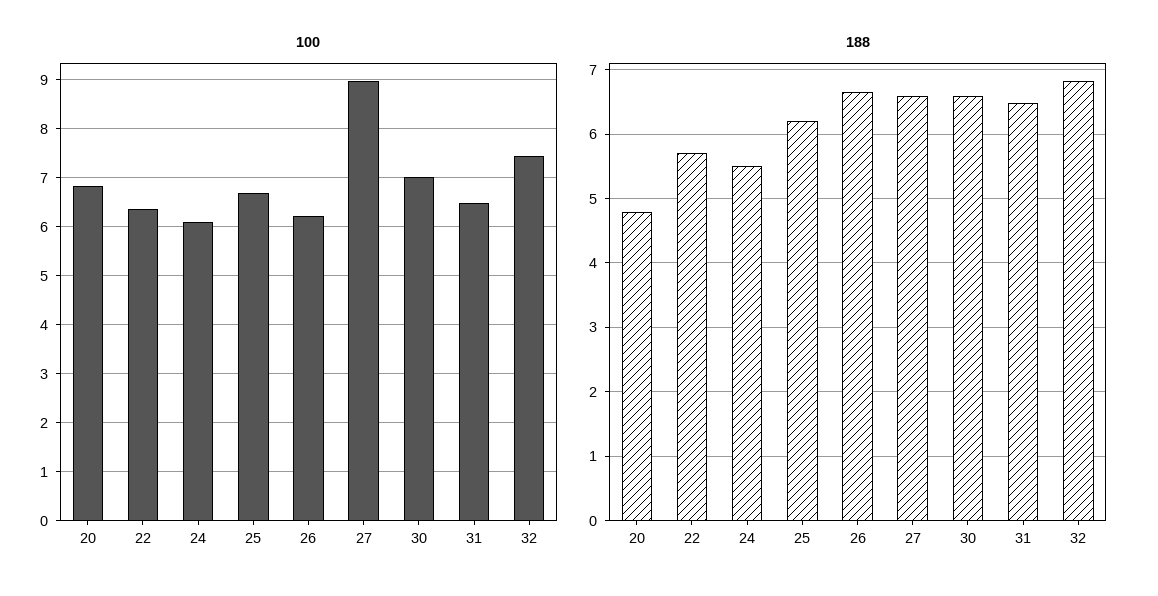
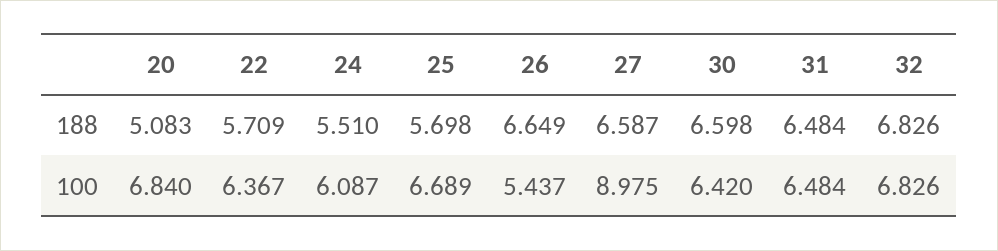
  {
    "100": {
      "20": 6.84,
      "22": 6.367,
      "24": 6.087,
      "25": 6.689,
-     "26": 6.2,
+     "26": 5.437,
      "27": 8.975,
-     "30": 7,
+     "30": 6.42,
      "31": 6.484,
-     "32": 7.4
+     "32": 6.826
    },
    "188": {
-     "20": 4.8,
+     "20": 5.083,
      "22": 5.709,
      "24": 5.51,
-     "25": 6.2,
+     "25": 5.698,
      "26": 6.649,
      "27": 6.587,
      "30": 6.598,
      "31": 6.484,
      "32": 6.826
    }
  }

